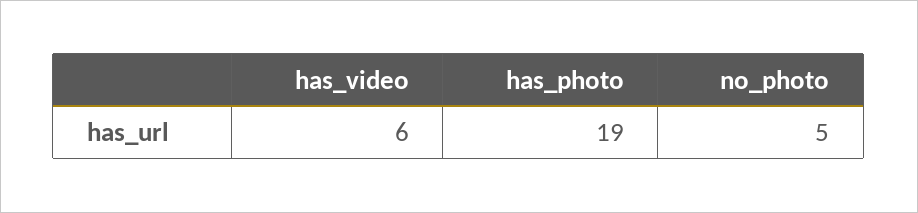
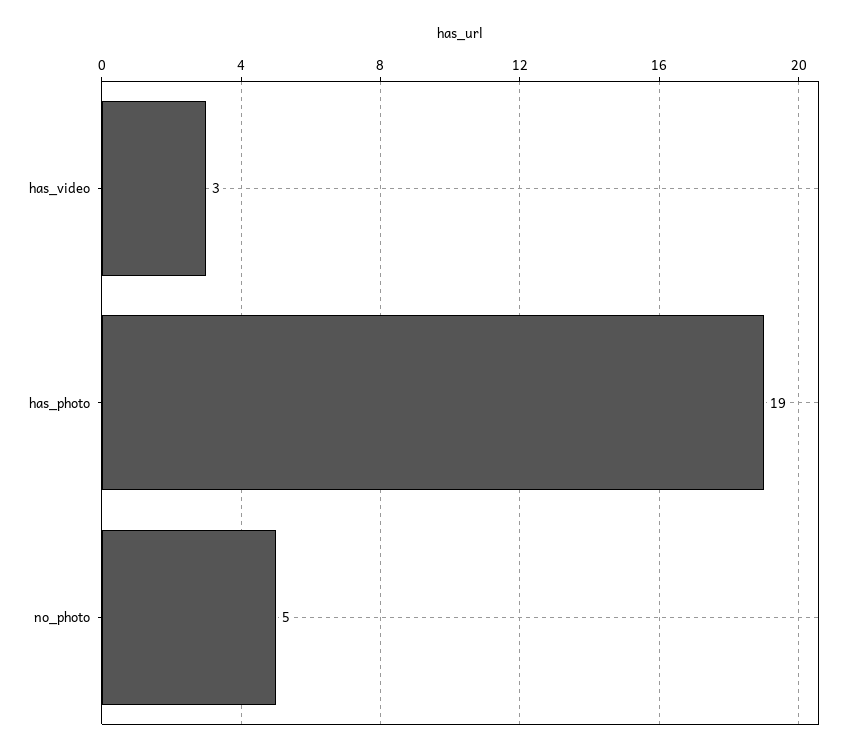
  {
-   "has_video": 6,
+   "has_video": 3,
    "has_photo": 19,
    "no_photo": 5
  }

